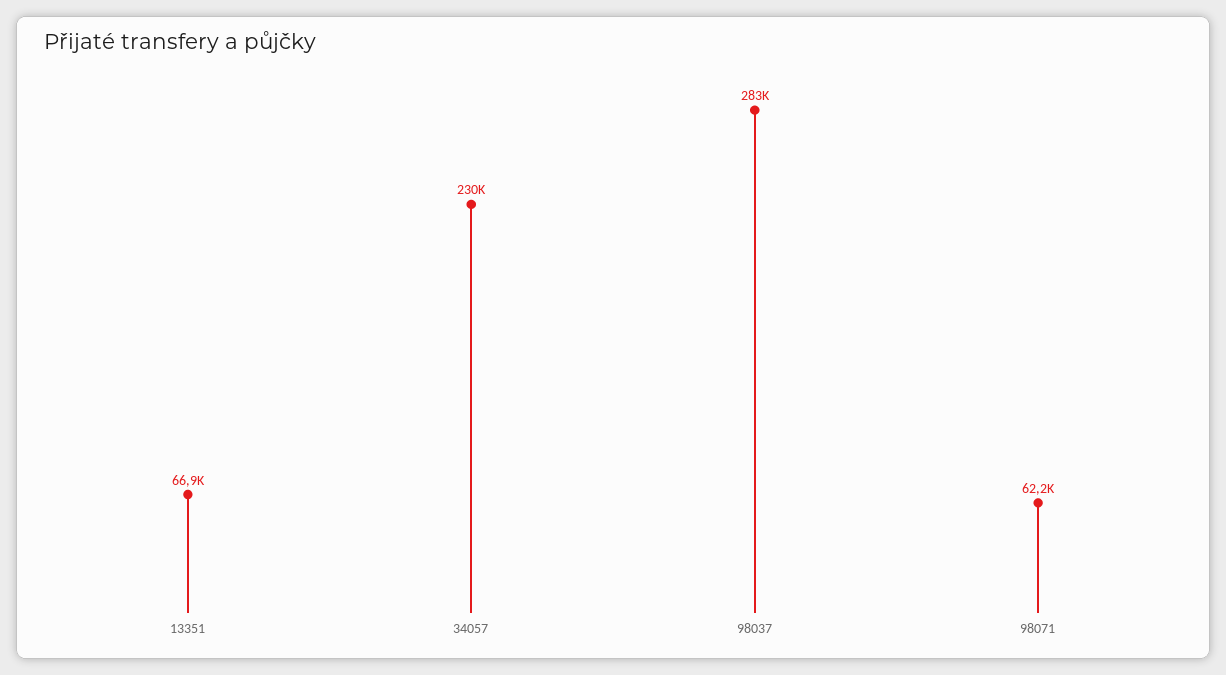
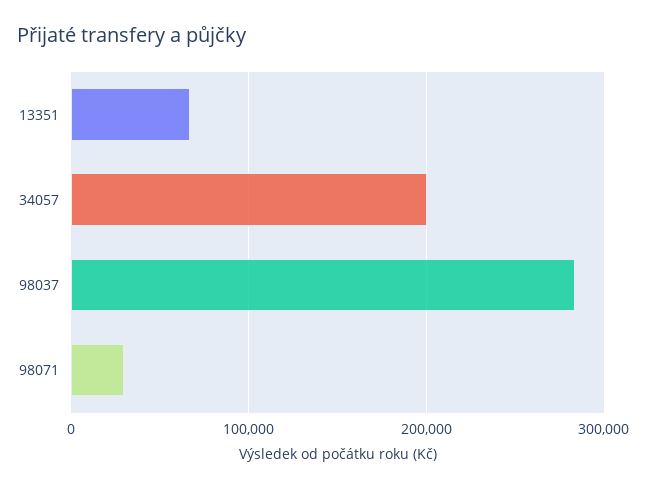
  {
    "13351": 66900,
-   "34057": 230000,
+   "34057": 200000,
    "98037": 283000,
-   "98071": 62200
+   "98071": 30000
  }

